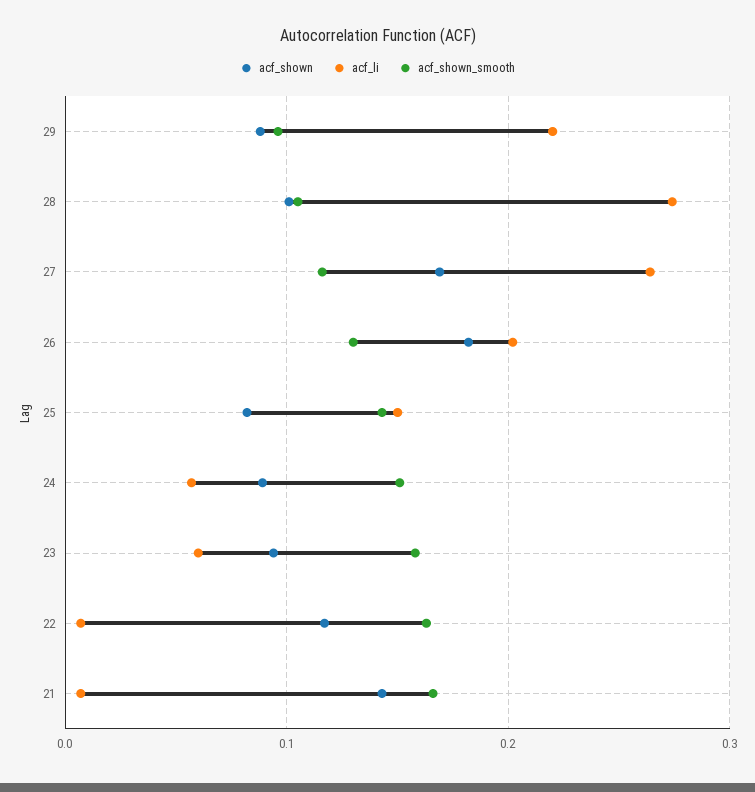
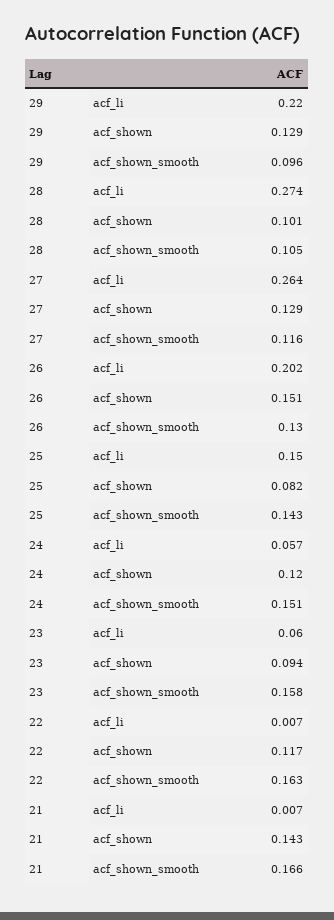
  {
    "acf_shown": {
-     "29": 0.09,
+     "29": 0.129,
      "28": 0.101,
-     "27": 0.17,
+     "27": 0.129,
-     "26": 0.18,
+     "26": 0.151,
      "25": 0.082,
-     "24": 0.09,
+     "24": 0.12,
      "23": 0.094,
      "22": 0.117,
      "21": 0.143
    },
    "acf_li": {
      "29": 0.22,
      "28": 0.274,
      "27": 0.264,
      "26": 0.202,
      "25": 0.15,
      "24": 0.057,
      "23": 0.06,
      "22": 0.007,
      "21": 0.007
    },
    "acf_shown_smooth": {
      "29": 0.096,
      "28": 0.105,
      "27": 0.116,
      "26": 0.13,
      "25": 0.143,
      "24": 0.151,
      "23": 0.158,
      "22": 0.163,
      "21": 0.166
    }
  }

